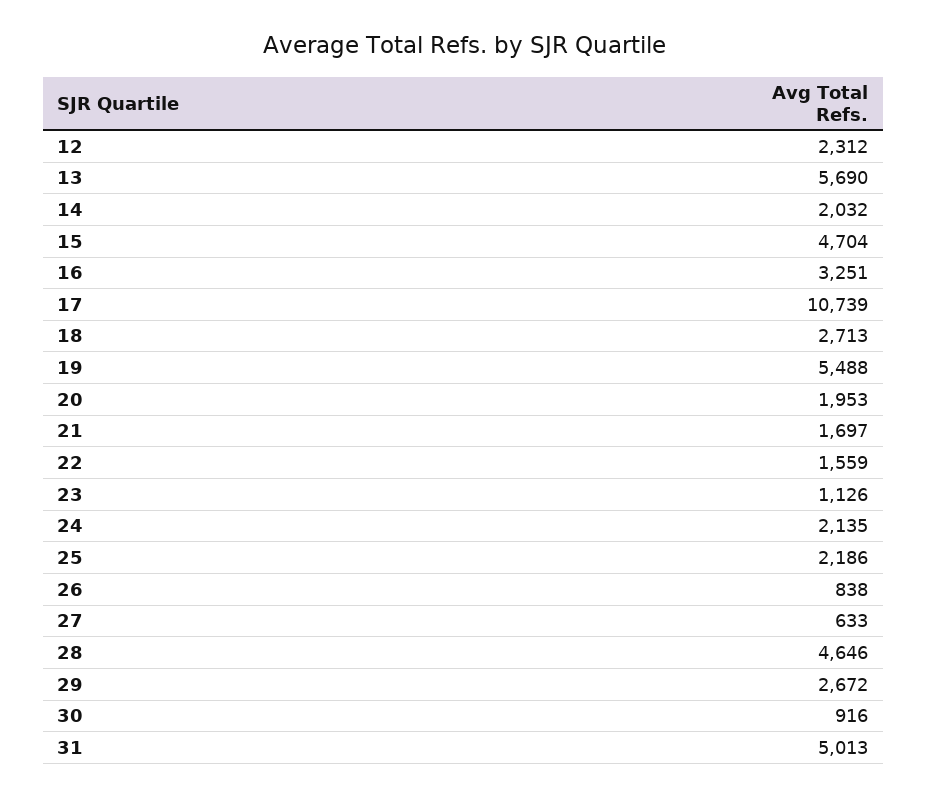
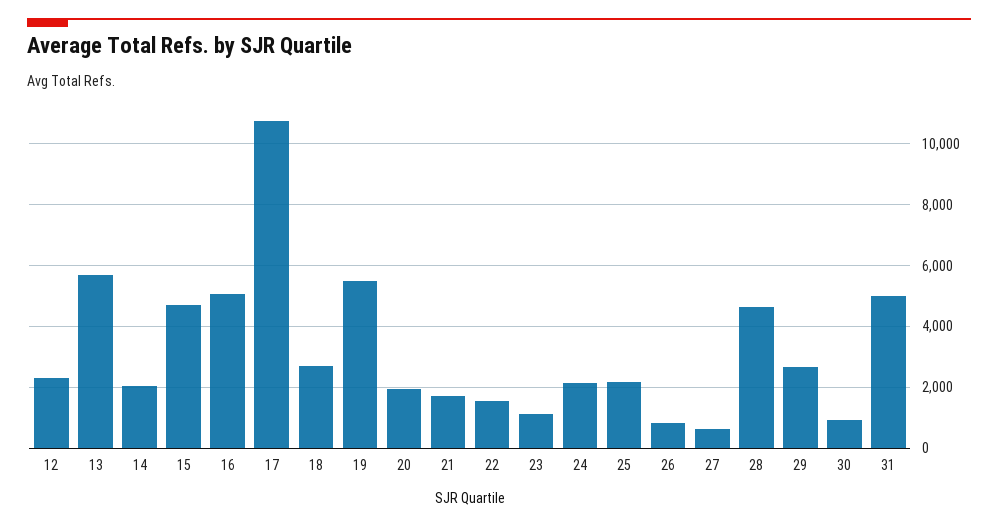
  {
    "12": 2312,
    "13": 5690,
    "14": 2032,
    "15": 4704,
-   "16": 3251,
+   "16": 5000,
    "17": 10739,
    "18": 2713,
    "19": 5488,
    "20": 1953,
    "21": 1697,
    "22": 1559,
    "23": 1126,
    "24": 2135,
    "25": 2186,
    "26": 838,
    "27": 633,
    "28": 4646,
    "29": 2672,
    "30": 916,
    "31": 5013
  }

